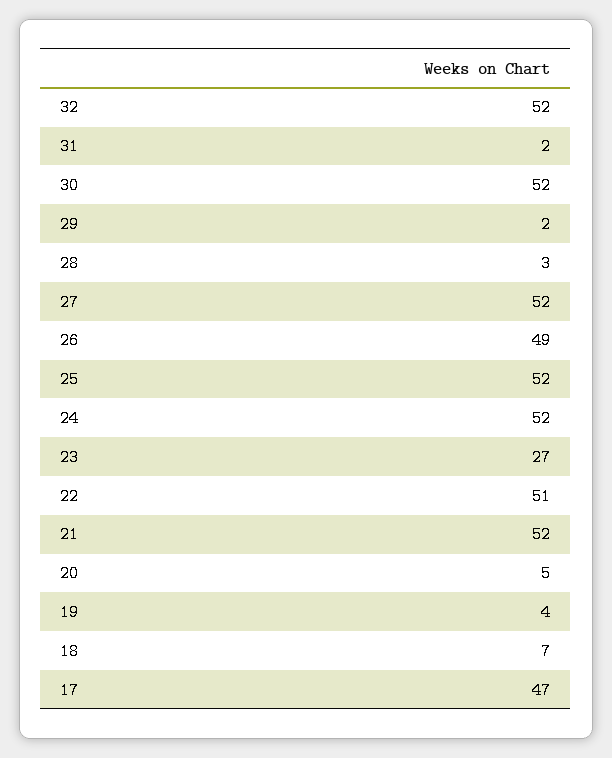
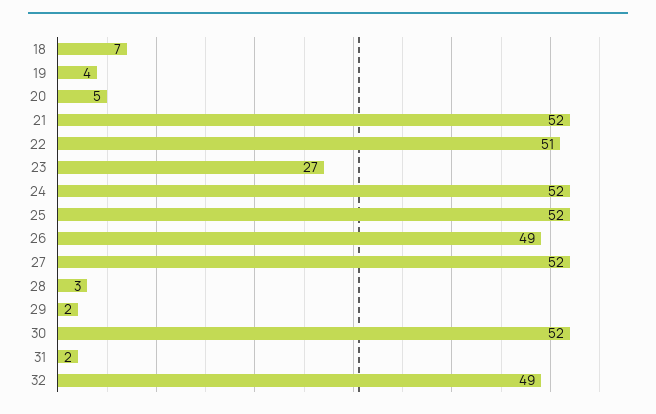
  {
-   "32": 52,
+   "32": 49,
    "31": 2,
    "30": 52,
    "29": 2,
    "28": 3,
    "27": 52,
    "26": 49,
    "25": 52,
    "24": 52,
    "23": 27,
    "22": 51,
    "21": 52,
    "20": 5,
    "19": 4,
-   "18": 7,
+   "18": 7
-   "17": 47
  }

